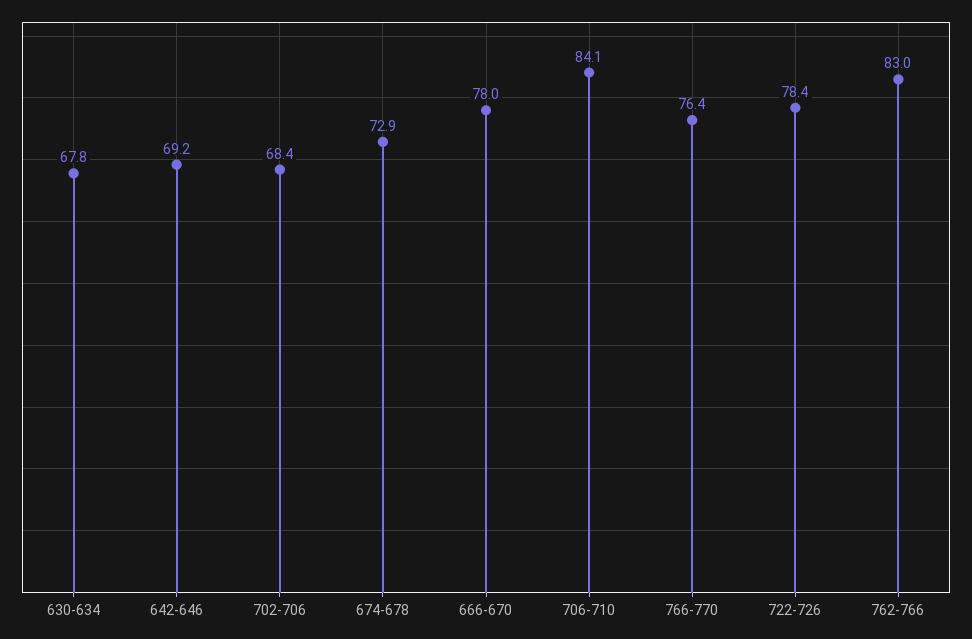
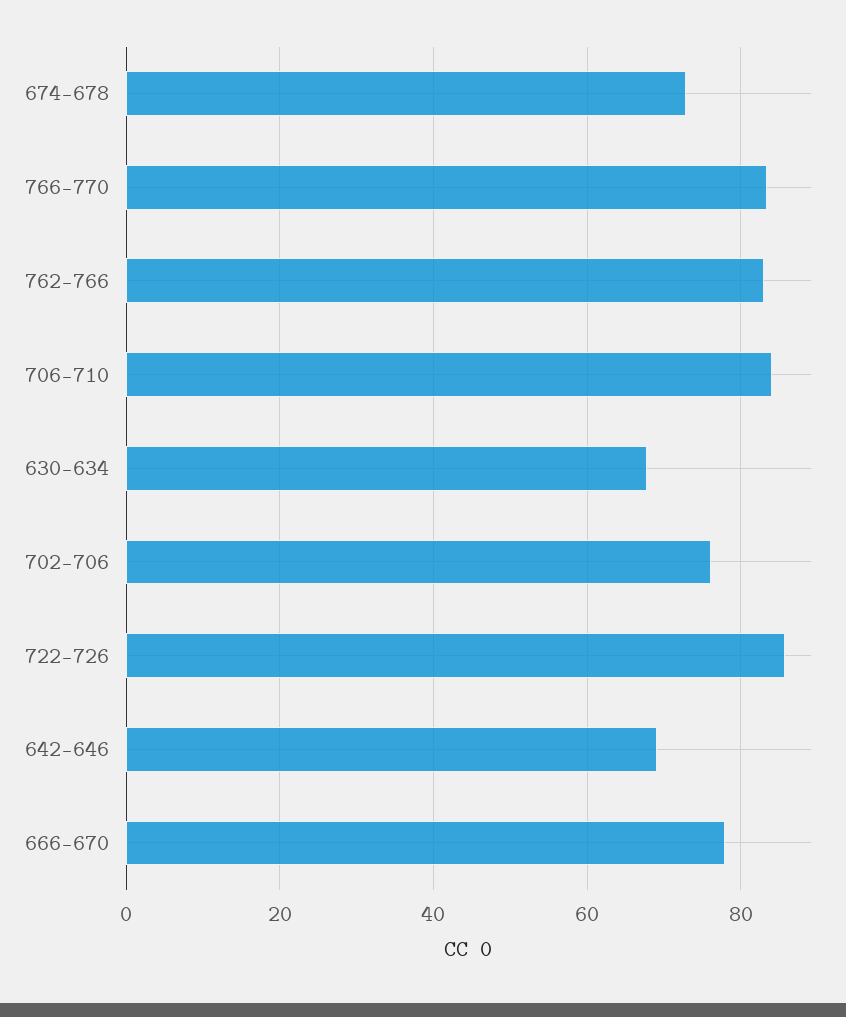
  {
    "630-634": 67.8,
    "642-646": 69.2,
-   "702-706": 68.4,
+   "702-706": 76,
    "674-678": 72.9,
    "666-670": 78,
    "706-710": 84.1,
-   "766-770": 76.4,
+   "766-770": 84,
-   "722-726": 78.4,
+   "722-726": 86,
    "762-766": 83
  }

